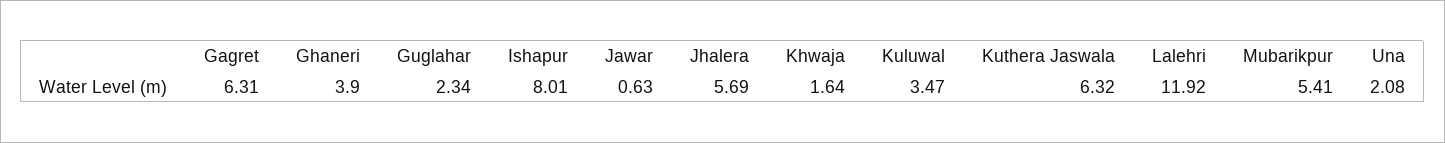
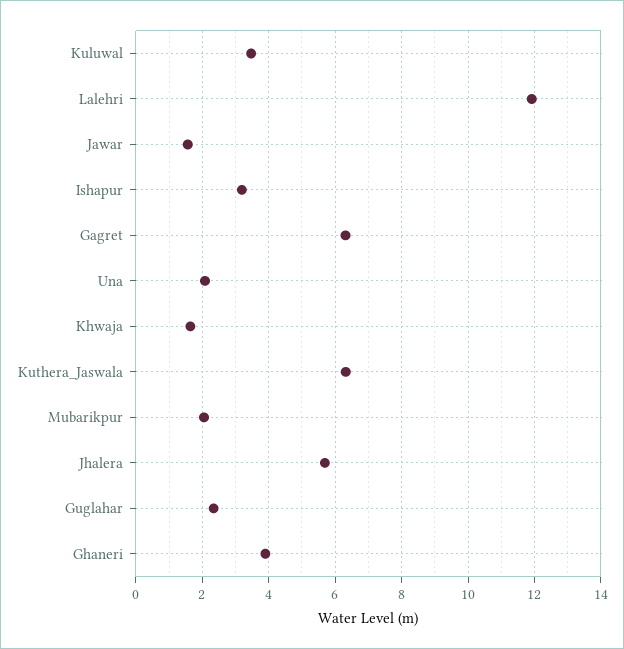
  {
    "Gagret": 6.31,
    "Ghaneri": 3.9,
    "Guglahar": 2.34,
-   "Ishapur": 8.01,
+   "Ishapur": 3.2,
-   "Jawar": 0.63,
+   "Jawar": 1.6,
    "Jhalera": 5.69,
    "Khwaja": 1.64,
    "Kuluwal": 3.47,
    "Kuthera Jaswala": 6.32,
    "Lalehri": 11.92,
-   "Mubarikpur": 5.41,
+   "Mubarikpur": 2,
    "Una": 2.08
  }

